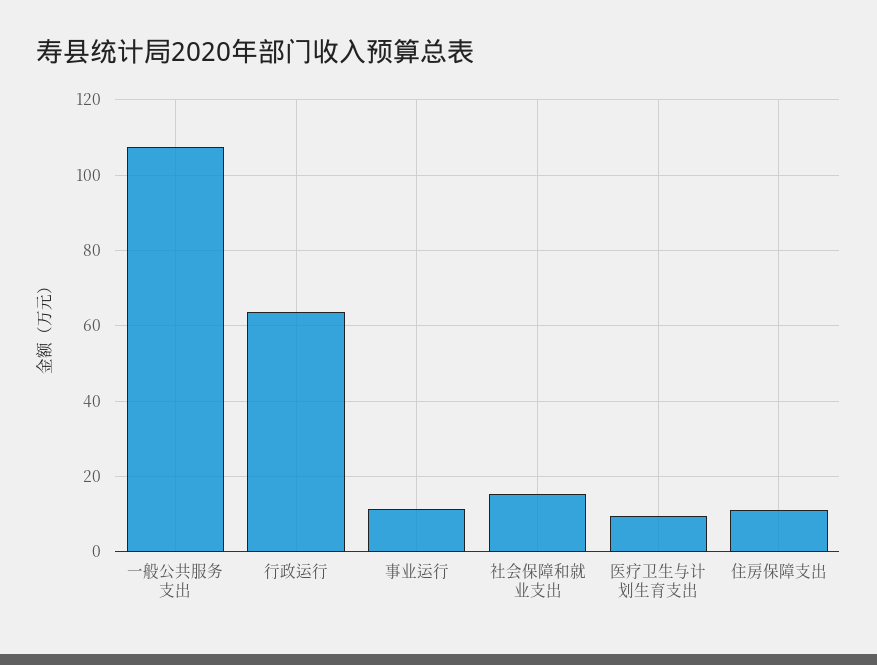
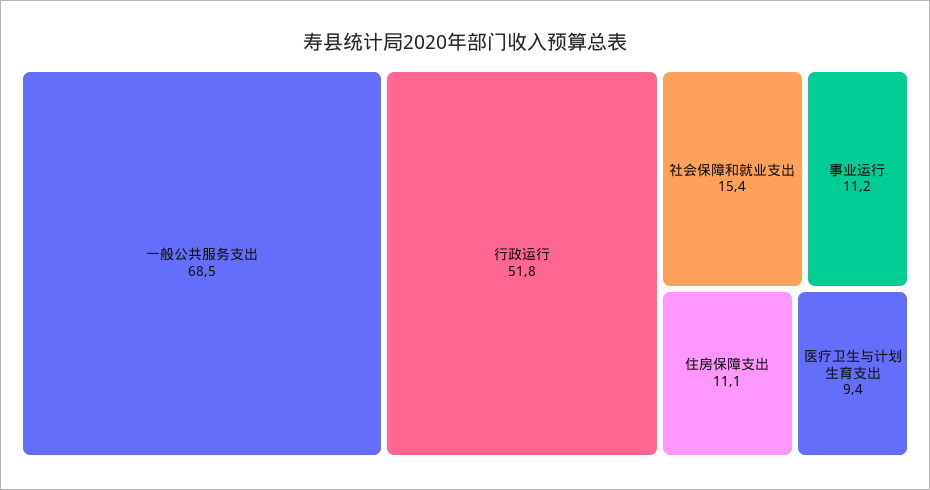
  {
-   "一般公共服务支出": 108,
+   "一般公共服务支出": 68.5,
-   "行政运行": 64,
+   "行政运行": 51.8,
    "事业运行": 11.2,
    "社会保障和就业支出": 15.4,
    "医疗卫生与计划生育支出": 9.4,
    "住房保障支出": 11.1
  }

